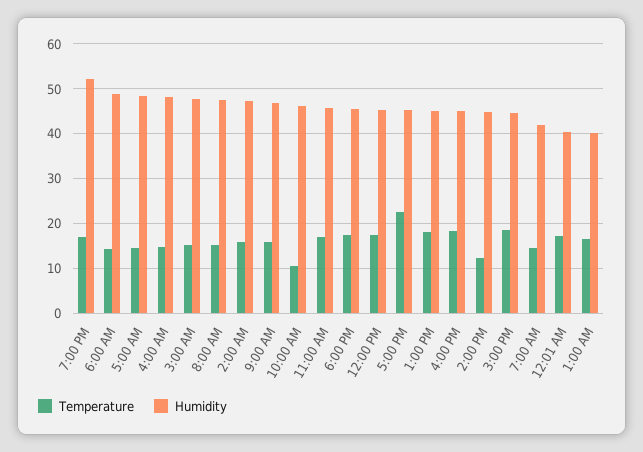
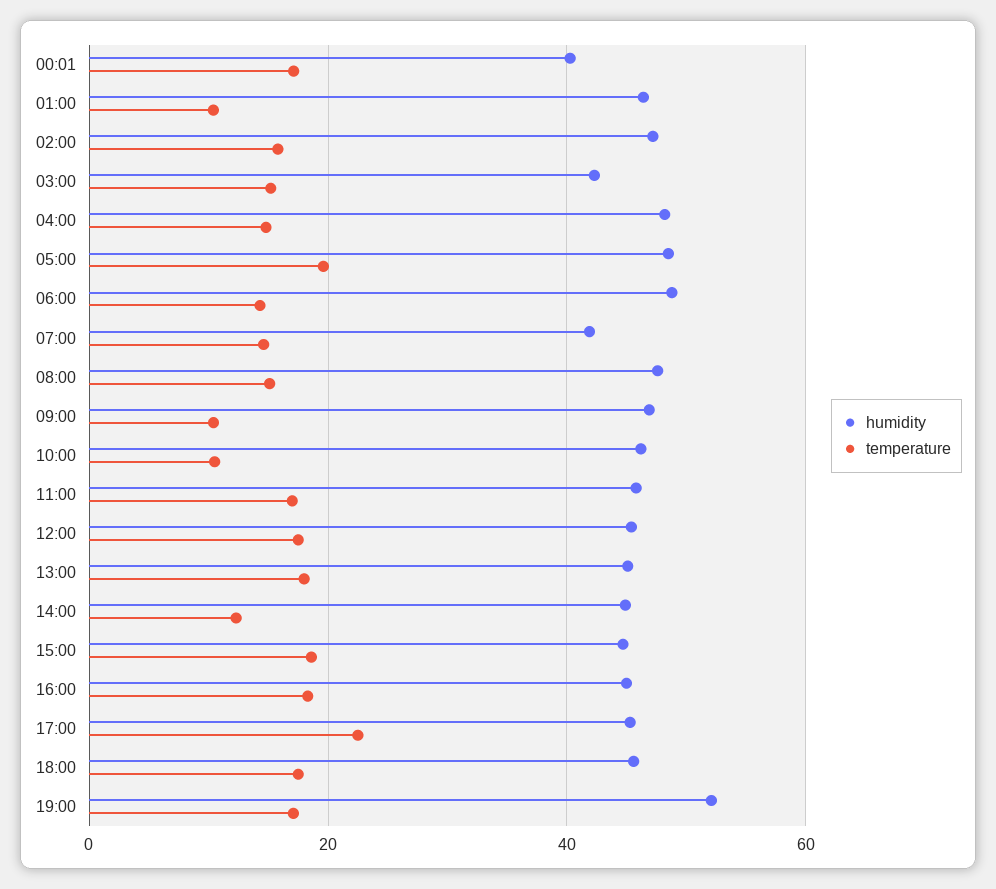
  {
    "Temperature": {
      "7:00 PM": 18,
      "6:00 AM": 14,
-     "5:00 AM": 14,
+     "5:00 AM": 20,
      "4:00 AM": 14,
      "3:00 AM": 16,
      "8:00 AM": 16,
      "2:00 AM": 16,
-     "9:00 AM": 16,
+     "9:00 AM": 10,
      "10:00 AM": 10,
      "11:00 AM": 18,
      "6:00 PM": 18,
      "12:00 PM": 18,
      "5:00 PM": 22,
      "1:00 PM": 18,
      "4:00 PM": 18,
      "2:00 PM": 12,
      "3:00 PM": 18,
      "7:00 AM": 14,
      "12:01 AM": 18,
-     "1:00 AM": 16
+     "1:00 AM": 10
    },
    "Humidity": {
      "7:00 PM": 52,
      "6:00 AM": 48,
      "5:00 AM": 48,
      "4:00 AM": 48,
-     "3:00 AM": 48,
+     "3:00 AM": 42,
      "8:00 AM": 48,
      "2:00 AM": 48,
      "9:00 AM": 46,
      "10:00 AM": 46,
      "11:00 AM": 46,
      "6:00 PM": 46,
      "12:00 PM": 46,
      "5:00 PM": 46,
      "1:00 PM": 46,
      "4:00 PM": 46,
      "2:00 PM": 44,
      "3:00 PM": 44,
      "7:00 AM": 42,
      "12:01 AM": 40,
-     "1:00 AM": 40
+     "1:00 AM": 46
    }
  }

